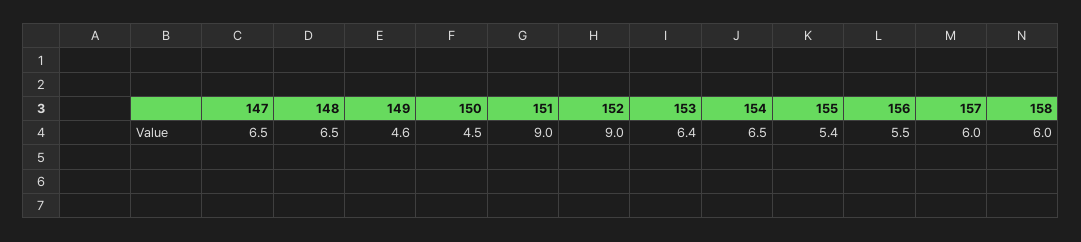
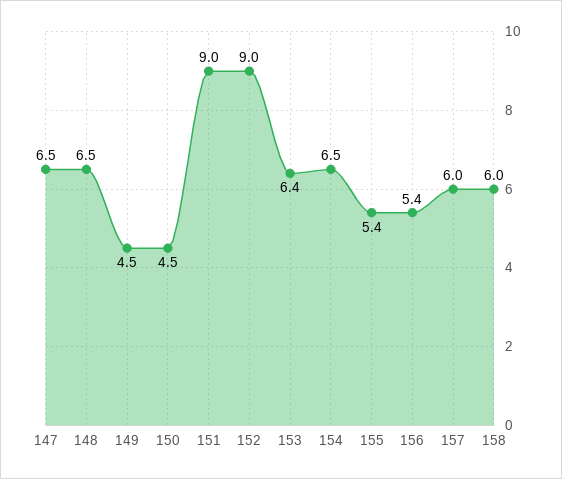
  {
    "147": 6.5,
    "148": 6.5,
-   "149": 4.6,
+   "149": 4.5,
    "150": 4.5,
    "151": 9,
    "152": 9,
    "153": 6.4,
    "154": 6.5,
    "155": 5.4,
-   "156": 5.5,
+   "156": 5.4,
    "157": 6,
    "158": 6
  }

